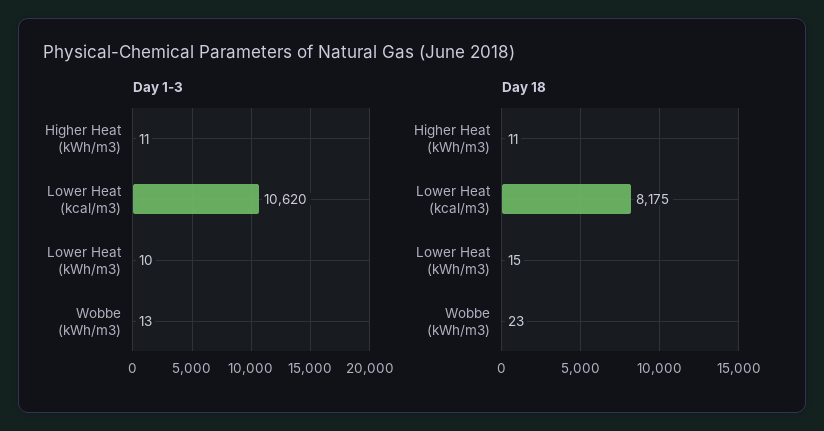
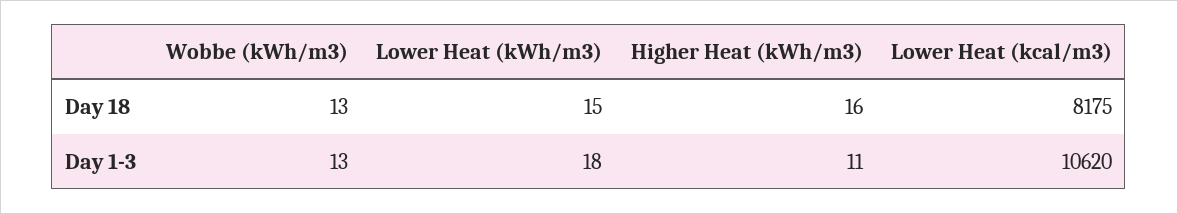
  {
    "Day 1-3": {
      "Higher Heat (kWh/m3)": 11,
      "Lower Heat (kcal/m3)": 10620,
-     "Lower Heat (kWh/m3)": 10,
+     "Lower Heat (kWh/m3)": 18,
      "Wobbe (kWh/m3)": 13
    },
    "Day 18": {
-     "Higher Heat (kWh/m3)": 11,
+     "Higher Heat (kWh/m3)": 16,
      "Lower Heat (kcal/m3)": 8175,
      "Lower Heat (kWh/m3)": 15,
-     "Wobbe (kWh/m3)": 23
+     "Wobbe (kWh/m3)": 13
    }
  }

